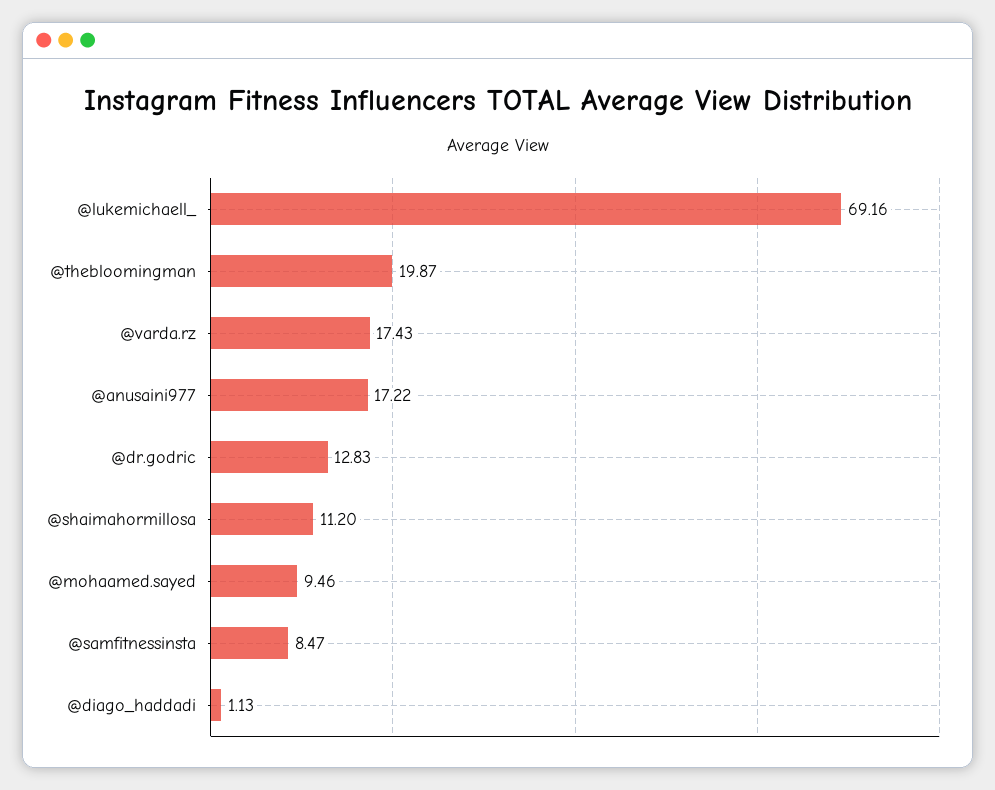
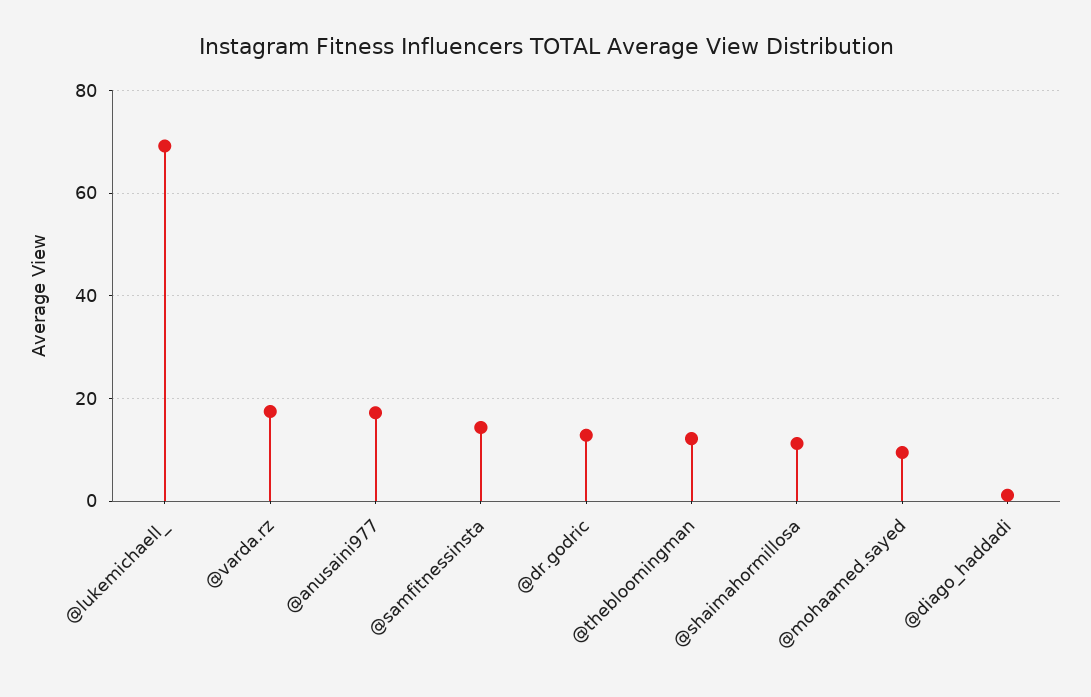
  {
    "@lukemichaell_": 69.16,
-   "@thebloomingman": 19.87,
+   "@thebloomingman": 12,
    "@varda.rz": 17.43,
    "@anusaini977": 17.22,
    "@dr.godric": 12.83,
    "@shaimahormillosa": 11.2,
    "@mohaamed.sayed": 9.46,
-   "@samfitnessinsta": 8.47,
+   "@samfitnessinsta": 14,
    "@diago_haddadi": 1.13
  }

